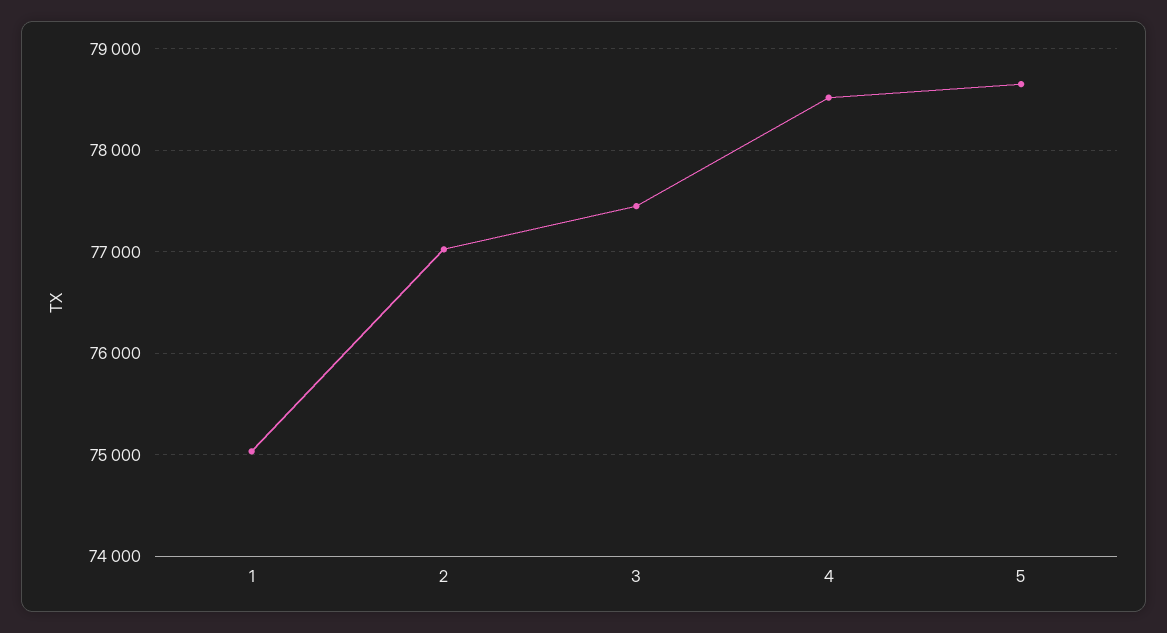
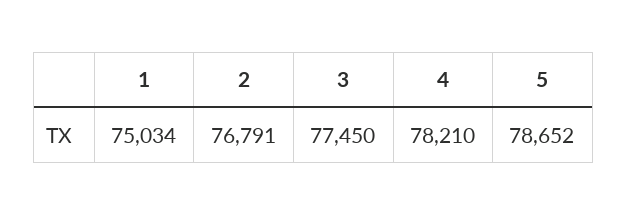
  {
    "1": 75034,
-   "2": 77000,
+   "2": 76791,
    "3": 77450,
-   "4": 78500,
+   "4": 78210,
    "5": 78652
  }

